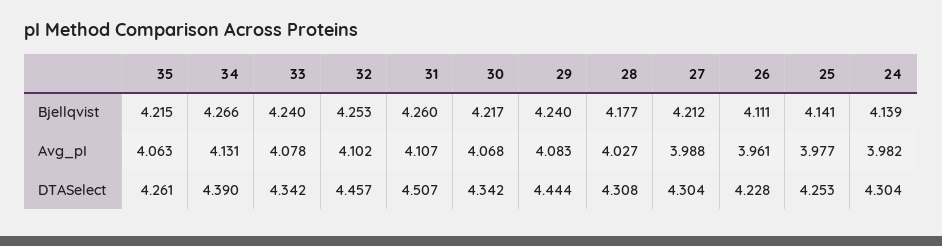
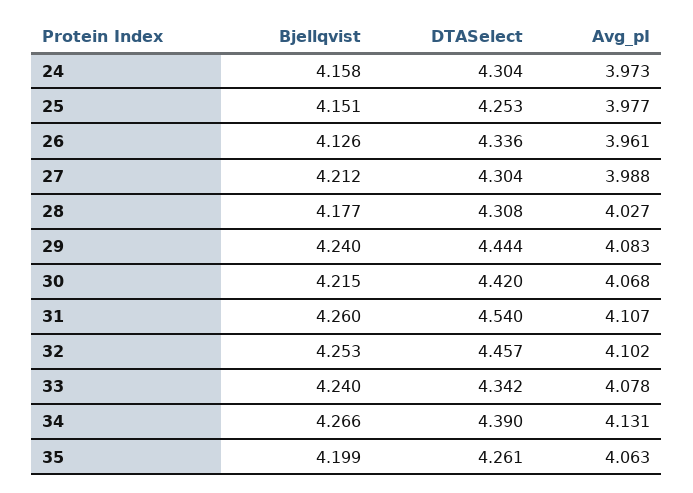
  {
    "35": {
-     "Bjellqvist": 4.215,
+     "Bjellqvist": 4.199,
      "Avg_pI": 4.063,
      "DTASelect": 4.261
    },
    "34": {
      "Bjellqvist": 4.266,
      "Avg_pI": 4.131,
      "DTASelect": 4.39
    },
    "33": {
      "Bjellqvist": 4.24,
      "Avg_pI": 4.078,
      "DTASelect": 4.342
    },
    "32": {
      "Bjellqvist": 4.253,
      "Avg_pI": 4.102,
      "DTASelect": 4.457
    },
    "31": {
      "Bjellqvist": 4.26,
      "Avg_pI": 4.107,
-     "DTASelect": 4.507
+     "DTASelect": 4.54
    },
    "30": {
-     "Bjellqvist": 4.217,
+     "Bjellqvist": 4.215,
      "Avg_pI": 4.068,
-     "DTASelect": 4.342
+     "DTASelect": 4.42
    },
    "29": {
      "Bjellqvist": 4.24,
      "Avg_pI": 4.083,
      "DTASelect": 4.444
    },
    "28": {
      "Bjellqvist": 4.177,
      "Avg_pI": 4.027,
      "DTASelect": 4.308
    },
    "27": {
      "Bjellqvist": 4.212,
      "Avg_pI": 3.988,
      "DTASelect": 4.304
    },
    "26": {
-     "Bjellqvist": 4.111,
+     "Bjellqvist": 4.126,
      "Avg_pI": 3.961,
-     "DTASelect": 4.228
+     "DTASelect": 4.336
    },
    "25": {
-     "Bjellqvist": 4.141,
+     "Bjellqvist": 4.151,
      "Avg_pI": 3.977,
      "DTASelect": 4.253
    },
    "24": {
-     "Bjellqvist": 4.139,
+     "Bjellqvist": 4.158,
-     "Avg_pI": 3.982,
+     "Avg_pI": 3.973,
      "DTASelect": 4.304
    }
  }

